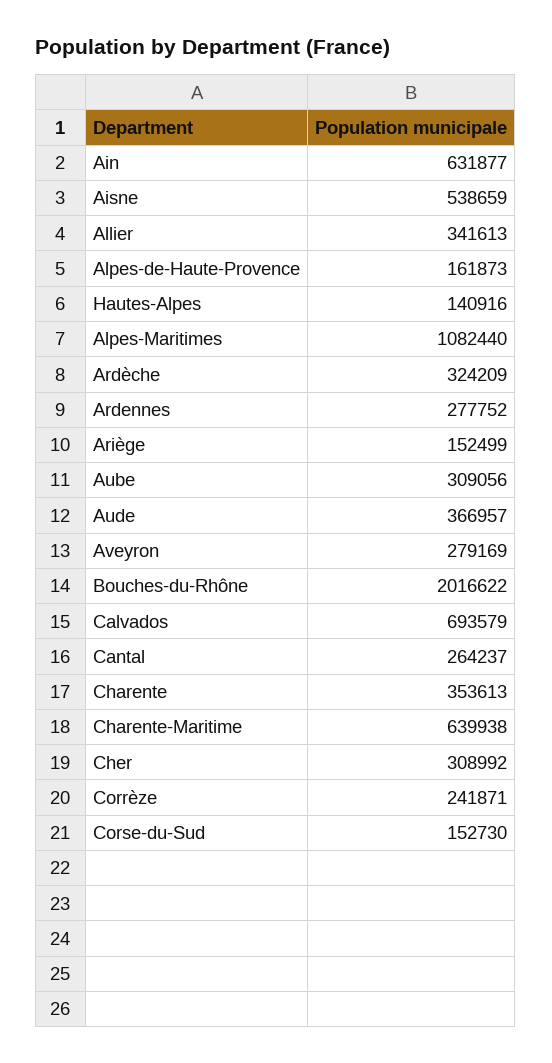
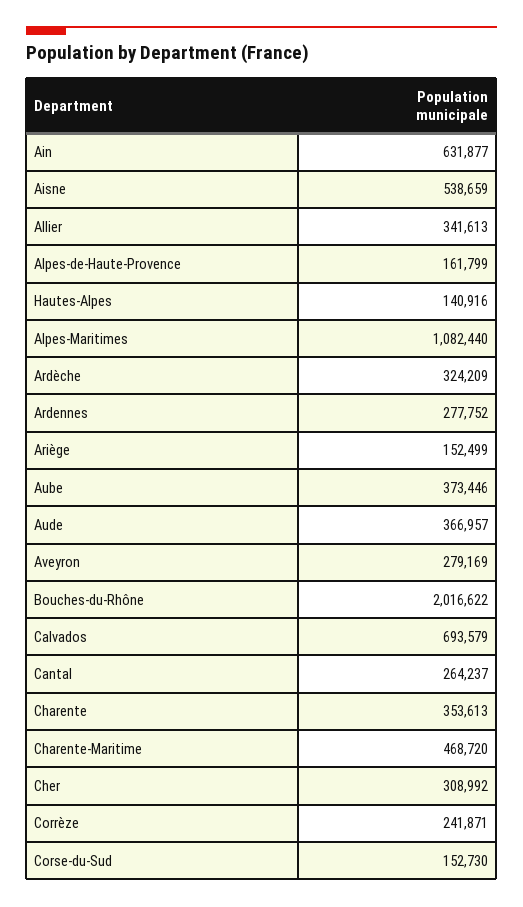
  {
    "Ain": 631877,
    "Aisne": 538659,
    "Allier": 341613,
-   "Alpes-de-Haute-Provence": 161873,
+   "Alpes-de-Haute-Provence": 161799,
    "Hautes-Alpes": 140916,
    "Alpes-Maritimes": 1082440,
    "Ardèche": 324209,
    "Ardennes": 277752,
    "Ariège": 152499,
-   "Aube": 309056,
+   "Aube": 373446,
    "Aude": 366957,
    "Aveyron": 279169,
    "Bouches-du-Rhône": 2016622,
    "Calvados": 693579,
    "Cantal": 264237,
    "Charente": 353613,
-   "Charente-Maritime": 639938,
+   "Charente-Maritime": 468720,
    "Cher": 308992,
    "Corrèze": 241871,
    "Corse-du-Sud": 152730
  }

